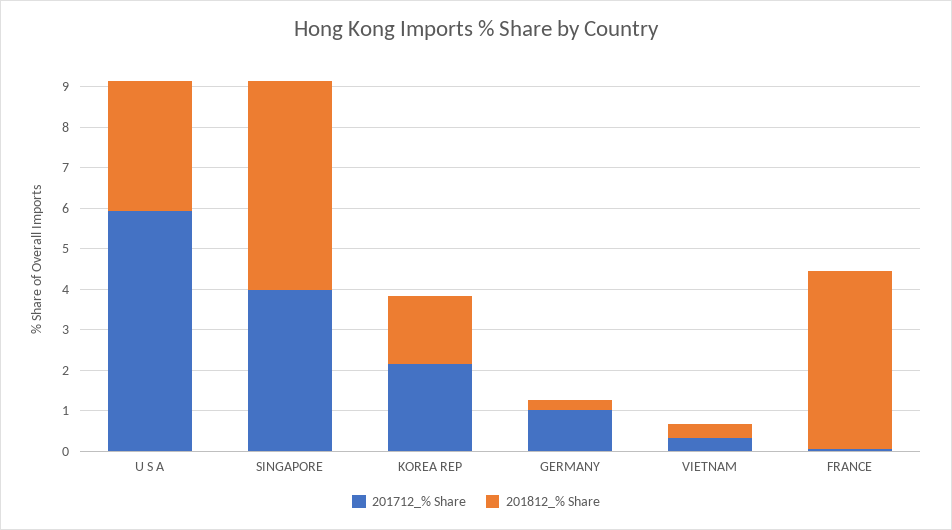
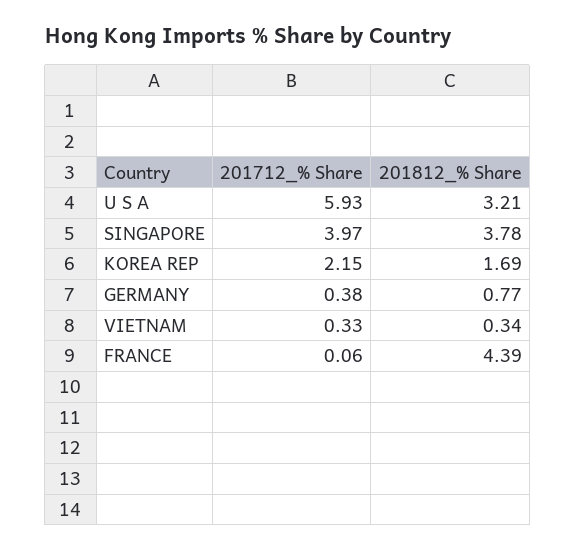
  {
    "201712_% Share": {
      "U S A": 5.93,
      "SINGAPORE": 3.97,
      "KOREA REP": 2.15,
-     "GERMANY": 1,
+     "GERMANY": 0.38,
      "VIETNAM": 0.33,
      "FRANCE": 0.06
    },
    "201812_% Share": {
      "U S A": 3.21,
-     "SINGAPORE": 5.2,
+     "SINGAPORE": 3.78,
      "KOREA REP": 1.69,
-     "GERMANY": 0.2,
+     "GERMANY": 0.77,
      "VIETNAM": 0.34,
      "FRANCE": 4.39
    }
  }

